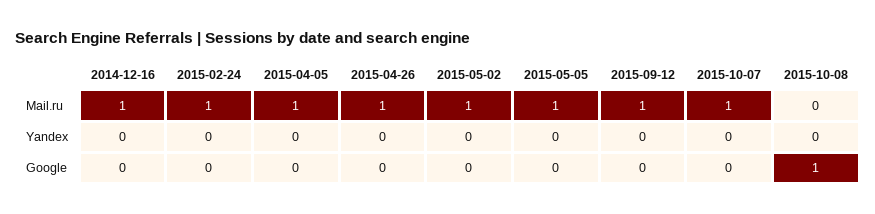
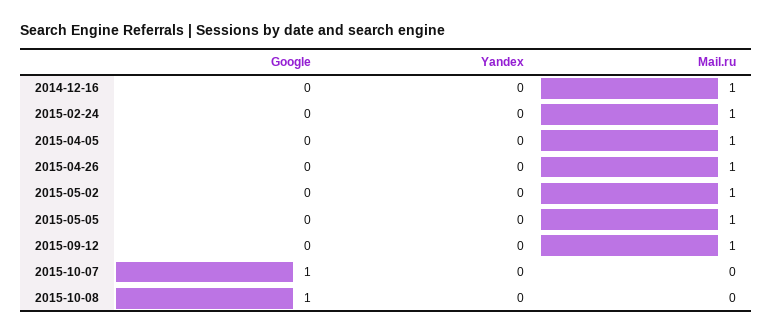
  {
    "2014-12-16": {
      "Mail.ru": 1,
      "Yandex": 0,
      "Google": 0
    },
    "2015-02-24": {
      "Mail.ru": 1,
      "Yandex": 0,
      "Google": 0
    },
    "2015-04-05": {
      "Mail.ru": 1,
      "Yandex": 0,
      "Google": 0
    },
    "2015-04-26": {
      "Mail.ru": 1,
      "Yandex": 0,
      "Google": 0
    },
    "2015-05-02": {
      "Mail.ru": 1,
      "Yandex": 0,
      "Google": 0
    },
    "2015-05-05": {
      "Mail.ru": 1,
      "Yandex": 0,
      "Google": 0
    },
    "2015-09-12": {
      "Mail.ru": 1,
      "Yandex": 0,
      "Google": 0
    },
    "2015-10-07": {
-     "Mail.ru": 1,
+     "Mail.ru": 0,
      "Yandex": 0,
-     "Google": 0
+     "Google": 1
    },
    "2015-10-08": {
      "Mail.ru": 0,
      "Yandex": 0,
      "Google": 1
    }
  }

